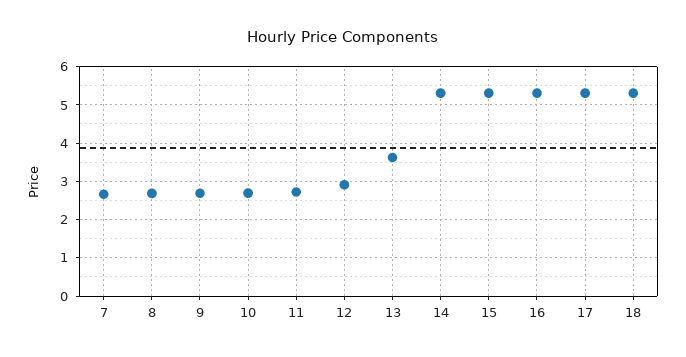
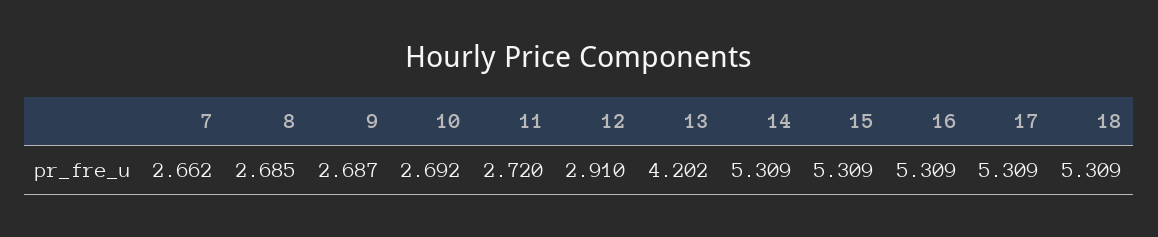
  {
    "7": 2.662,
    "8": 2.685,
    "9": 2.687,
    "10": 2.692,
    "11": 2.72,
    "12": 2.91,
-   "13": 3.6,
+   "13": 4.202,
    "14": 5.309,
    "15": 5.309,
    "16": 5.309,
    "17": 5.309,
    "18": 5.309
  }

